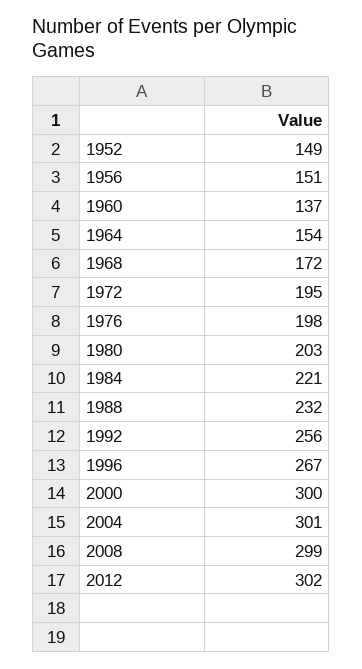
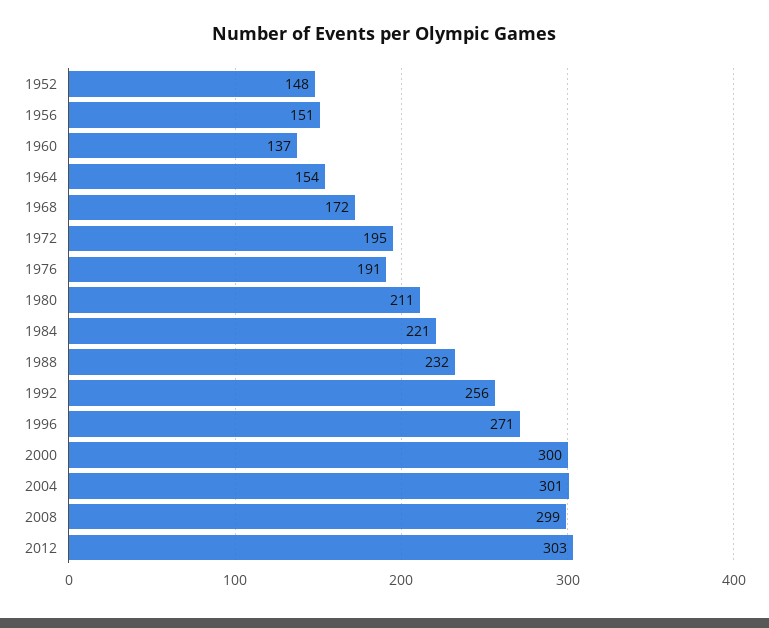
  {
-   "1952": 149,
+   "1952": 148,
    "1956": 151,
    "1960": 137,
    "1964": 154,
    "1968": 172,
    "1972": 195,
-   "1976": 198,
+   "1976": 191,
-   "1980": 203,
+   "1980": 211,
    "1984": 221,
    "1988": 232,
    "1992": 256,
-   "1996": 267,
+   "1996": 271,
    "2000": 300,
    "2004": 301,
    "2008": 299,
-   "2012": 302
+   "2012": 303
  }

